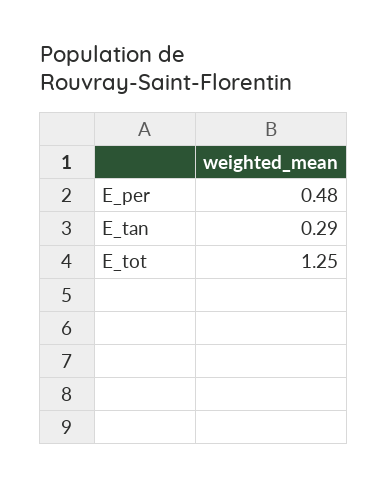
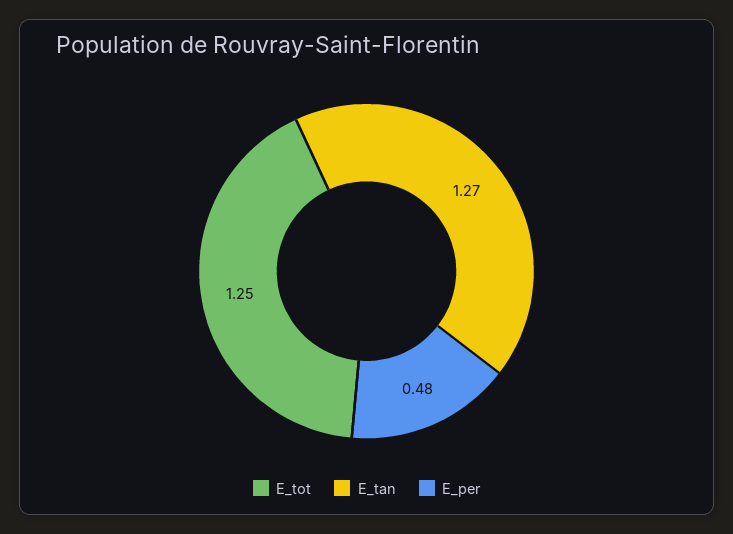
  {
    "E_per": 0.48,
-   "E_tan": 0.29,
+   "E_tan": 1.27,
    "E_tot": 1.25
  }

